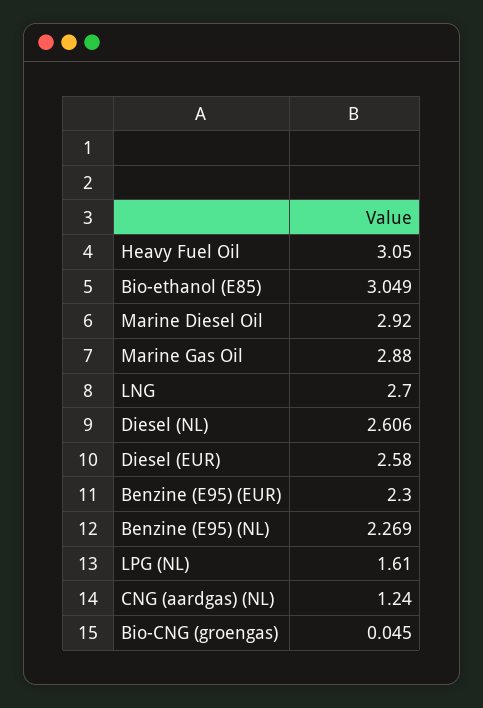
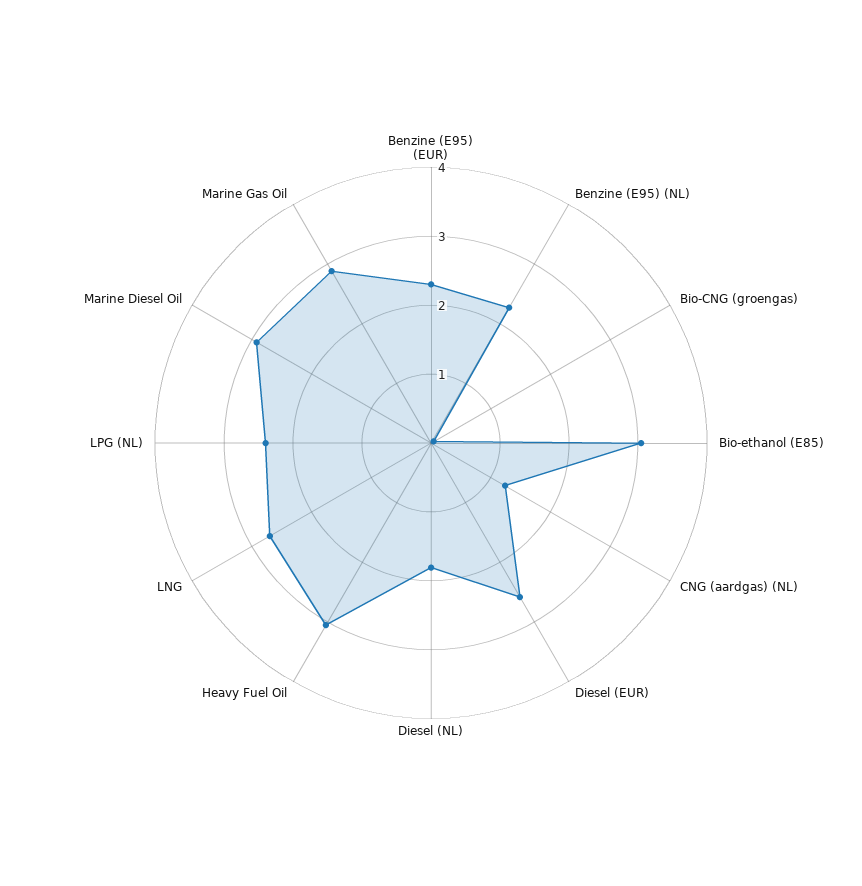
  {
    "Heavy Fuel Oil": 3.05,
    "Bio-ethanol (E85)": 3.049,
    "Marine Diesel Oil": 2.92,
    "Marine Gas Oil": 2.88,
    "LNG": 2.7,
-   "Diesel (NL)": 2.606,
+   "Diesel (NL)": 1.8,
    "Diesel (EUR)": 2.58,
    "Benzine (E95) (EUR)": 2.3,
    "Benzine (E95) (NL)": 2.269,
-   "LPG (NL)": 1.61,
+   "LPG (NL)": 2.4,
    "CNG (aardgas) (NL)": 1.24,
    "Bio-CNG (groengas)": 0.045
  }

